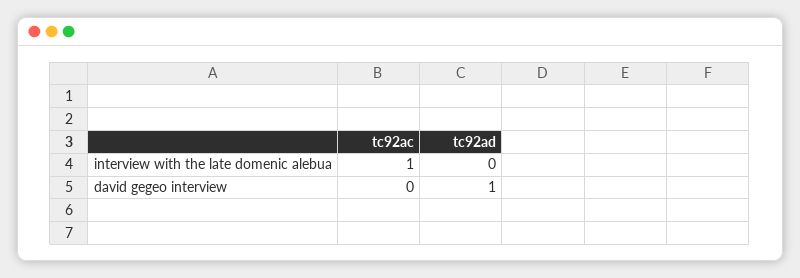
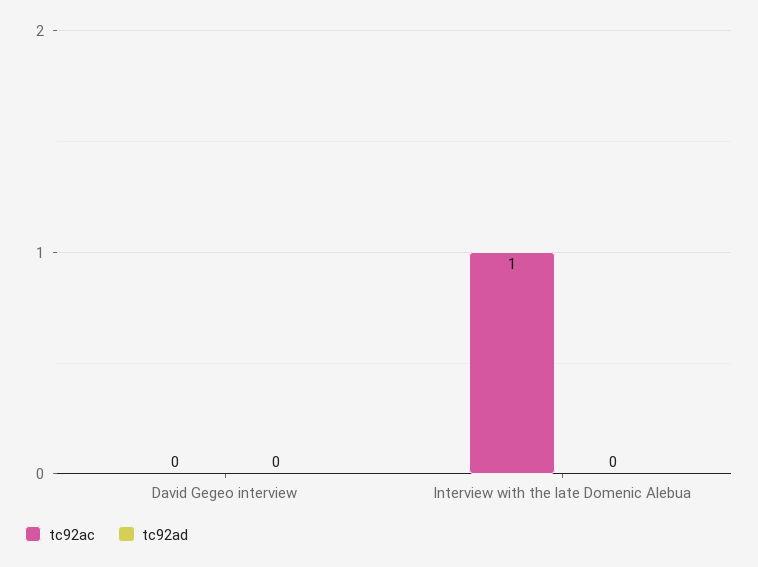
  {
    "tc92ac": {
      "interview with the late domenic alebua": 1,
      "david gegeo interview": 0
    },
    "tc92ad": {
      "interview with the late domenic alebua": 0,
-     "david gegeo interview": 1
+     "david gegeo interview": 0
    }
  }

